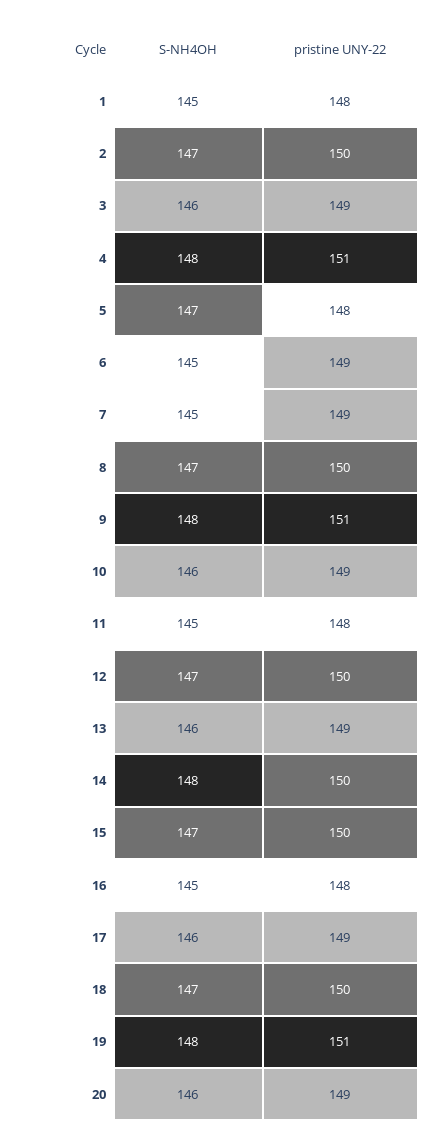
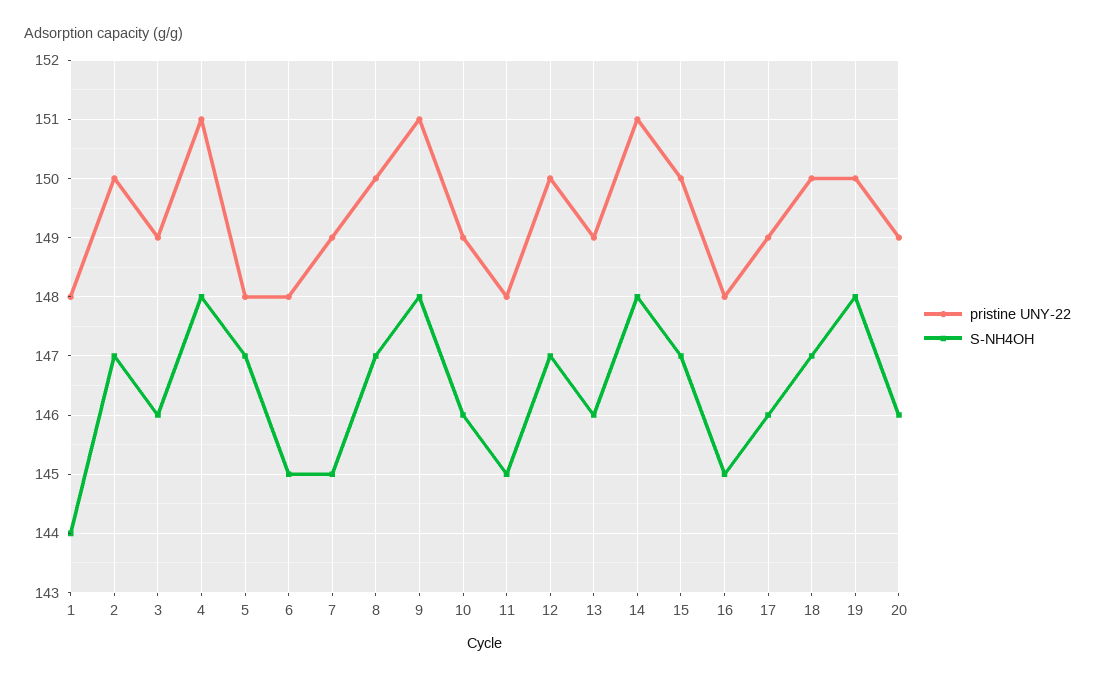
  {
    "S-NH4OH": {
-     "1": 145,
+     "1": 144,
      "2": 147,
      "3": 146,
      "4": 148,
      "5": 147,
      "6": 145,
      "7": 145,
      "8": 147,
      "9": 148,
      "10": 146,
      "11": 145,
      "12": 147,
      "13": 146,
      "14": 148,
      "15": 147,
      "16": 145,
      "17": 146,
      "18": 147,
      "19": 148,
      "20": 146
    },
    "pristine UNY-22": {
      "1": 148,
      "2": 150,
      "3": 149,
      "4": 151,
      "5": 148,
-     "6": 149,
+     "6": 148,
      "7": 149,
      "8": 150,
      "9": 151,
      "10": 149,
      "11": 148,
      "12": 150,
      "13": 149,
-     "14": 150,
+     "14": 151,
      "15": 150,
      "16": 148,
      "17": 149,
      "18": 150,
-     "19": 151,
+     "19": 150,
      "20": 149
    }
  }

